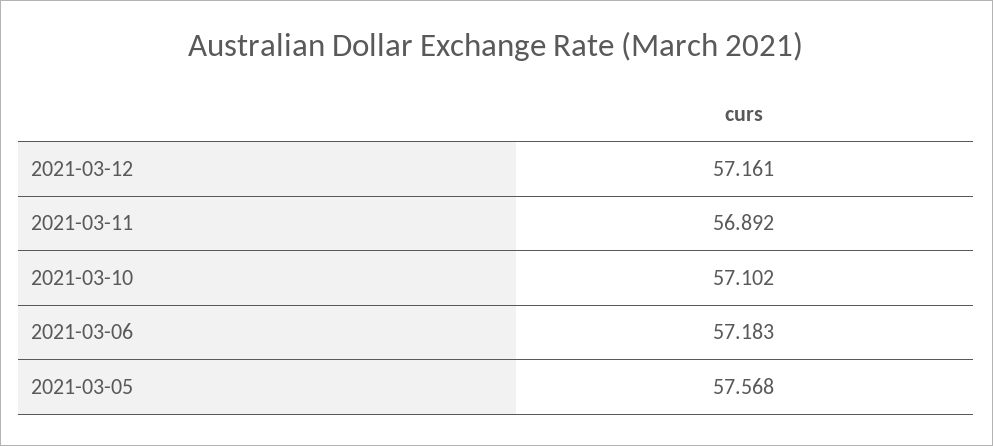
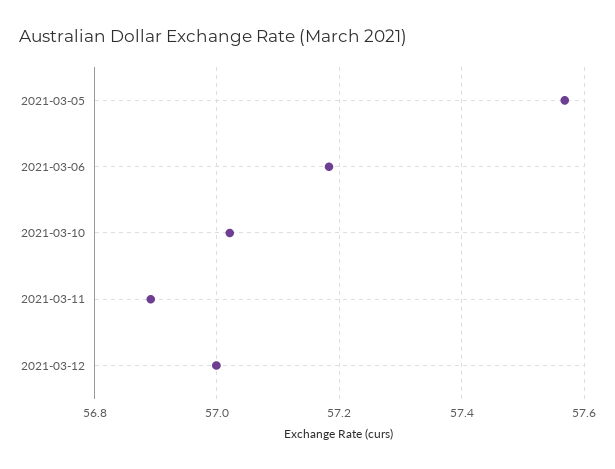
  {
-   "2021-03-12": 57.161,
+   "2021-03-12": 57,
    "2021-03-11": 56.892,
-   "2021-03-10": 57.102,
+   "2021-03-10": 57.02,
    "2021-03-06": 57.183,
    "2021-03-05": 57.568
  }

